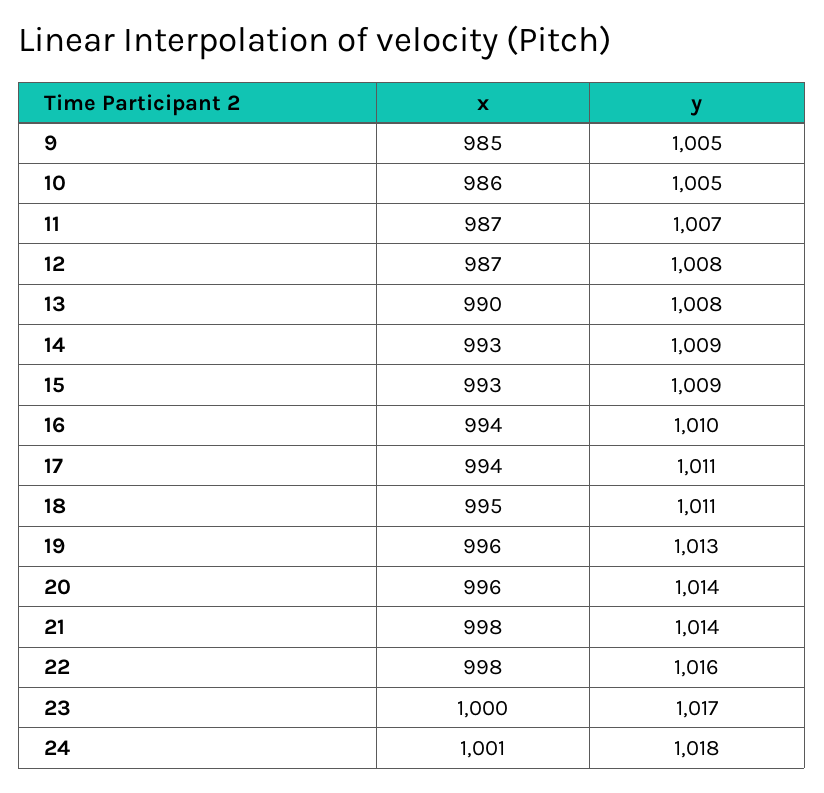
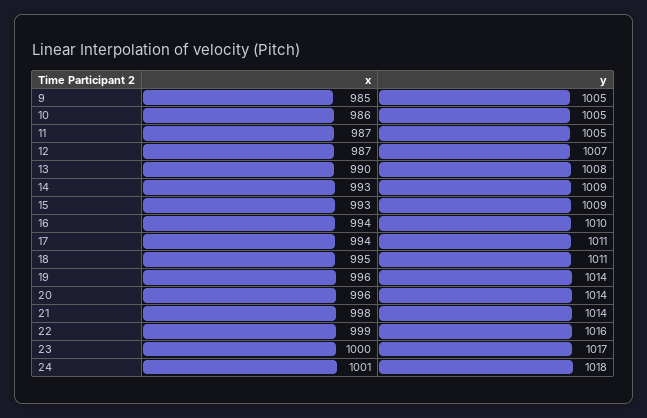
  {
    "x": {
      "9": 985,
      "10": 986,
      "11": 987,
      "12": 987,
      "13": 990,
      "14": 993,
      "15": 993,
      "16": 994,
      "17": 994,
      "18": 995,
      "19": 996,
      "20": 996,
      "21": 998,
-     "22": 998,
+     "22": 999,
      "23": 1000,
      "24": 1001
    },
    "y": {
      "9": 1005,
      "10": 1005,
-     "11": 1007,
+     "11": 1005,
-     "12": 1008,
+     "12": 1007,
      "13": 1008,
      "14": 1009,
      "15": 1009,
      "16": 1010,
      "17": 1011,
      "18": 1011,
-     "19": 1013,
+     "19": 1014,
      "20": 1014,
      "21": 1014,
      "22": 1016,
      "23": 1017,
      "24": 1018
    }
  }

